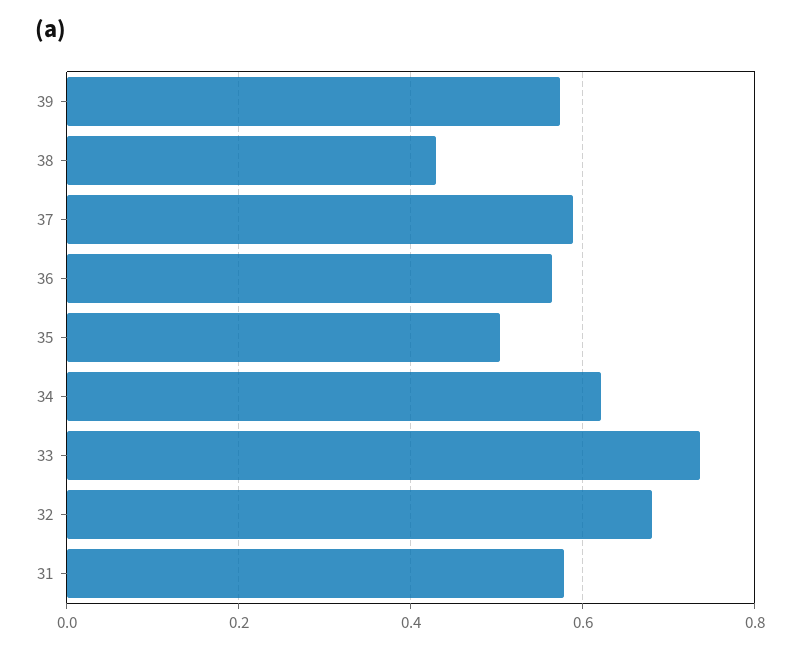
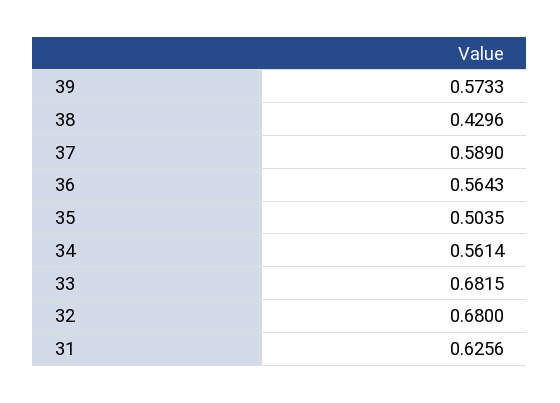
  {
    "39": 0.5733,
    "38": 0.4296,
    "37": 0.589,
    "36": 0.5643,
    "35": 0.5035,
-   "34": 0.62,
+   "34": 0.5614,
-   "33": 0.74,
+   "33": 0.6815,
    "32": 0.68,
-   "31": 0.58
+   "31": 0.6256
  }

